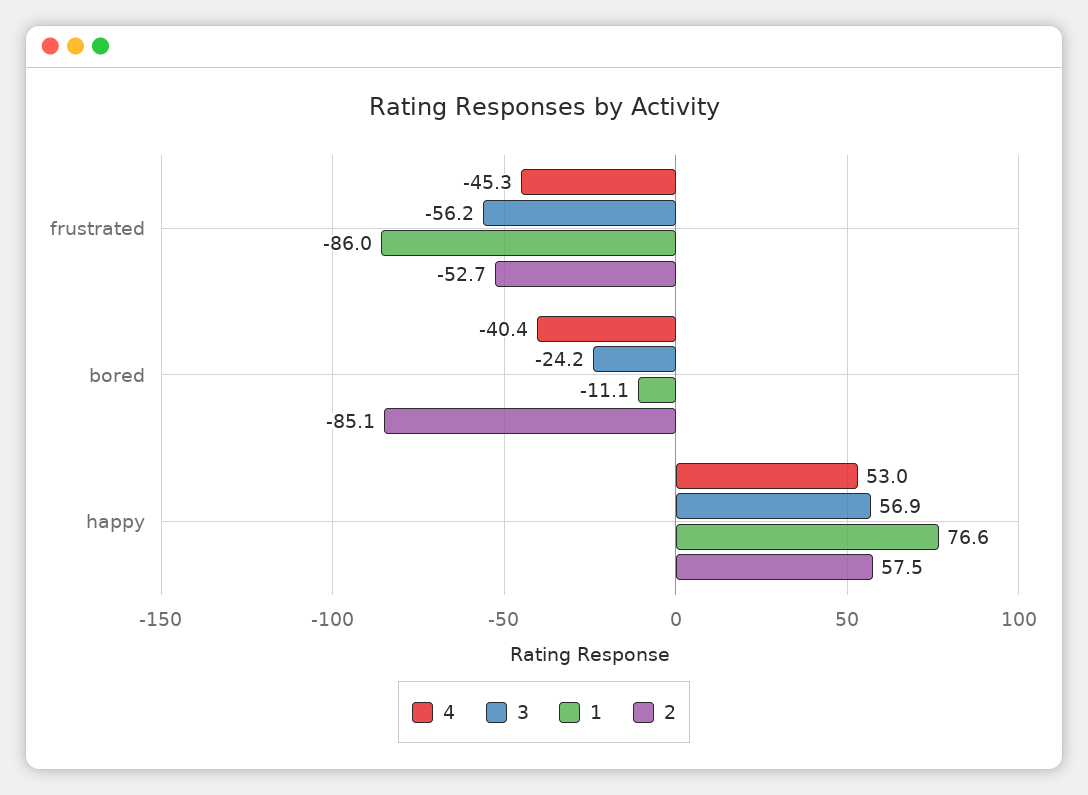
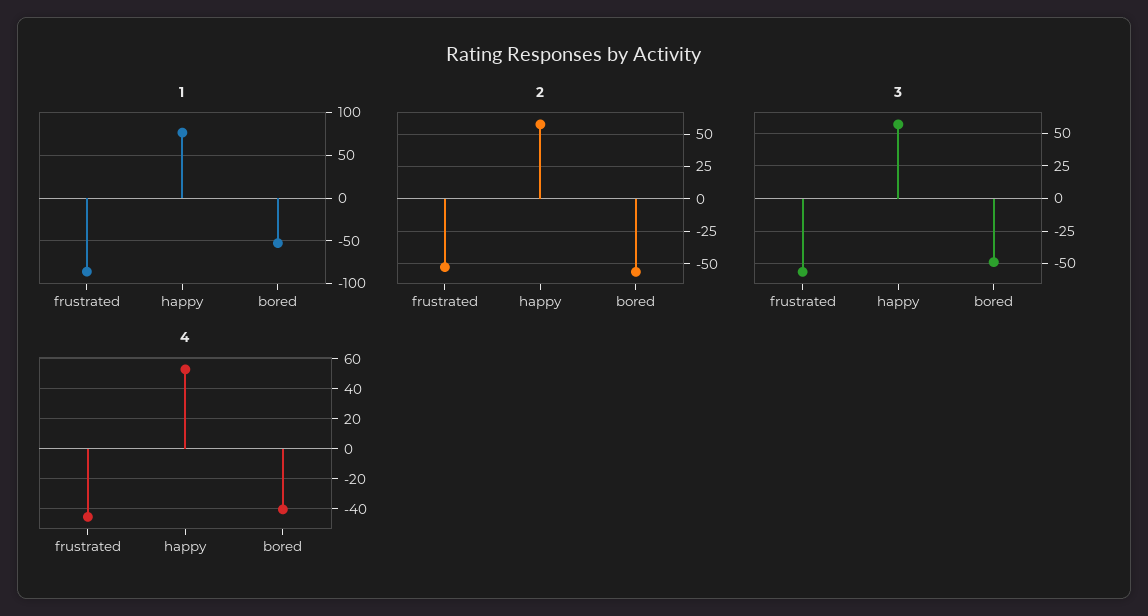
  {
    "4": {
      "frustrated": -45.3,
      "bored": -40.4,
      "happy": 53
    },
    "3": {
      "frustrated": -56.2,
-     "bored": -24.2,
+     "bored": -50,
      "happy": 56.9
    },
    "1": {
      "frustrated": -86,
-     "bored": -11.1,
+     "bored": -50,
      "happy": 76.6
    },
    "2": {
      "frustrated": -52.7,
-     "bored": -85.1,
+     "bored": -55,
      "happy": 57.5
    }
  }

